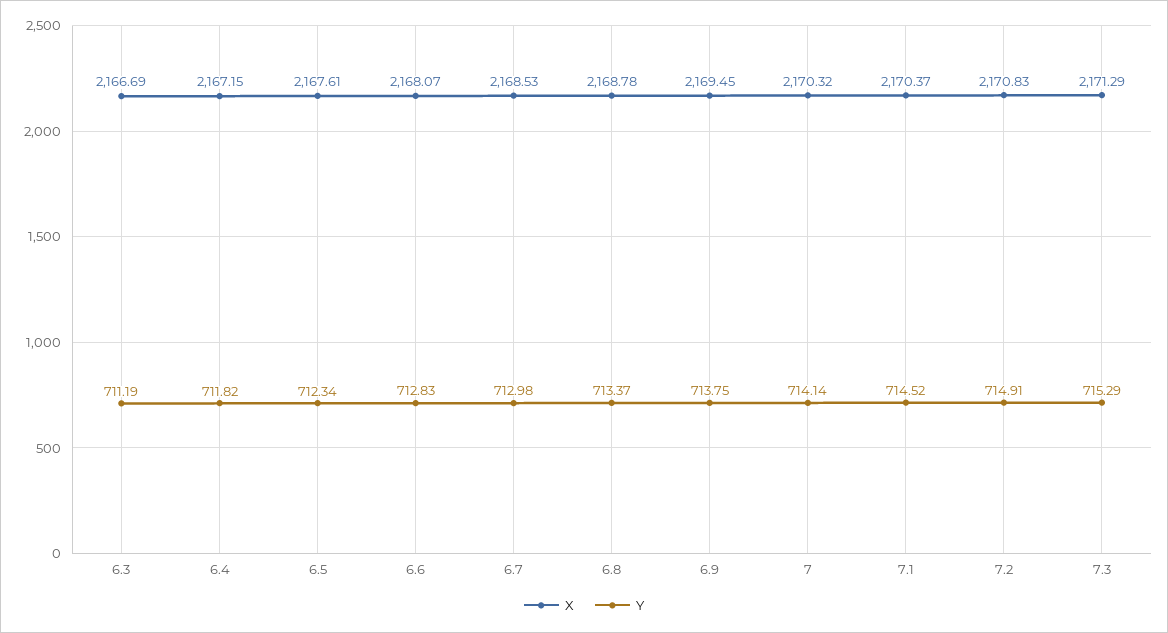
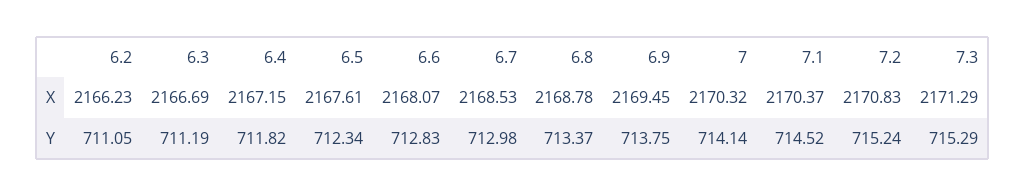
  {
    "X": {
      "6.3": 2166.69,
      "6.4": 2167.15,
      "6.5": 2167.61,
      "6.6": 2168.07,
      "6.7": 2168.53,
      "6.8": 2168.78,
      "6.9": 2169.45,
      "7": 2170.32,
      "7.1": 2170.37,
      "7.2": 2170.83,
-     "7.3": 2171.29
+     "7.3": 2171.29,
+     "6.2": 2166.23
    },
    "Y": {
      "6.3": 711.19,
      "6.4": 711.82,
      "6.5": 712.34,
      "6.6": 712.83,
      "6.7": 712.98,
      "6.8": 713.37,
      "6.9": 713.75,
      "7": 714.14,
      "7.1": 714.52,
-     "7.2": 714.91,
+     "7.2": 715.24,
-     "7.3": 715.29
+     "7.3": 715.29,
+     "6.2": 711.05
    }
  }

